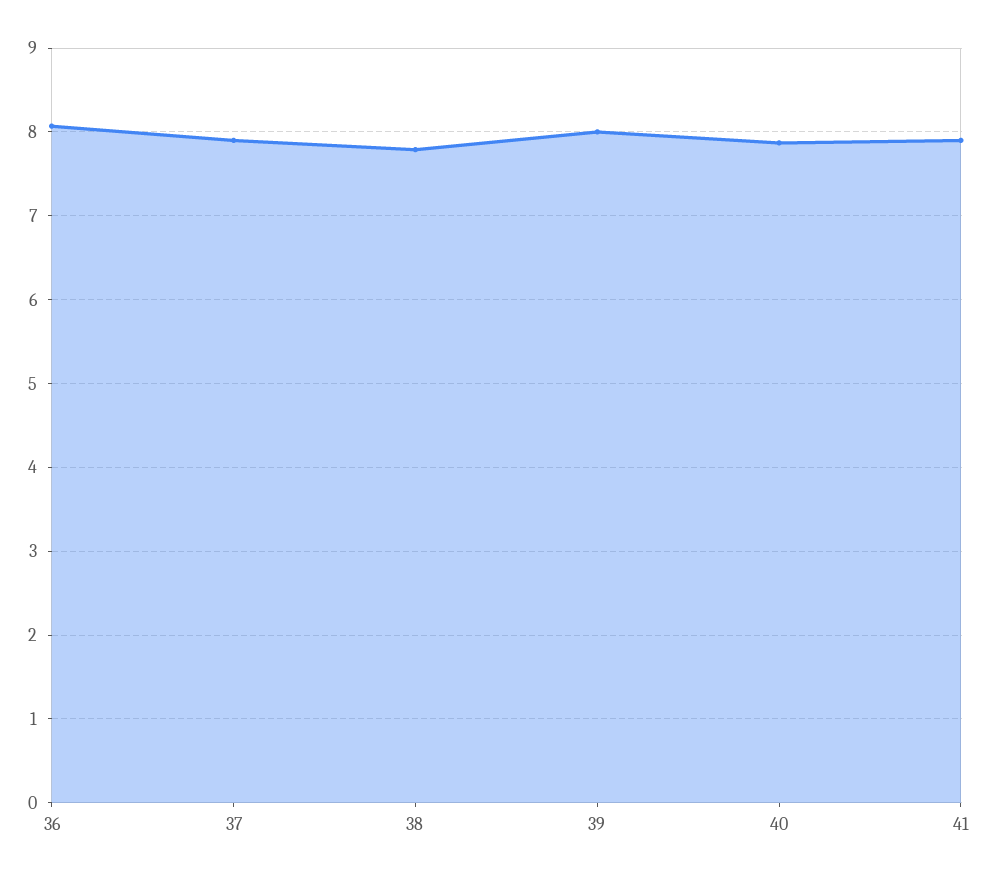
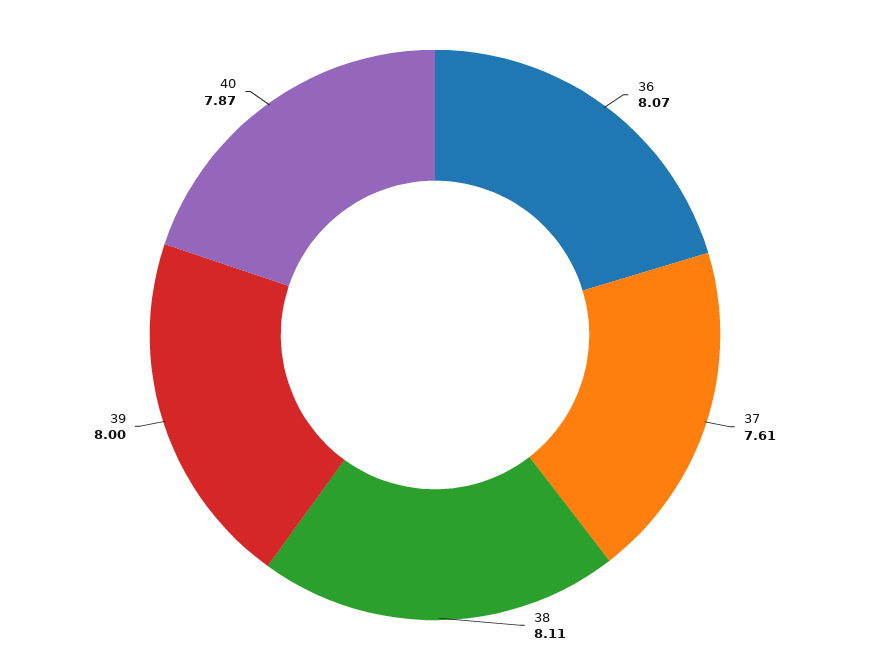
  {
    "36": 8.07,
-   "37": 7.9,
+   "37": 7.61,
-   "38": 7.8,
+   "38": 8.11,
    "39": 8,
-   "40": 7.87,
+   "40": 7.87
-   "41": 7.9
  }

